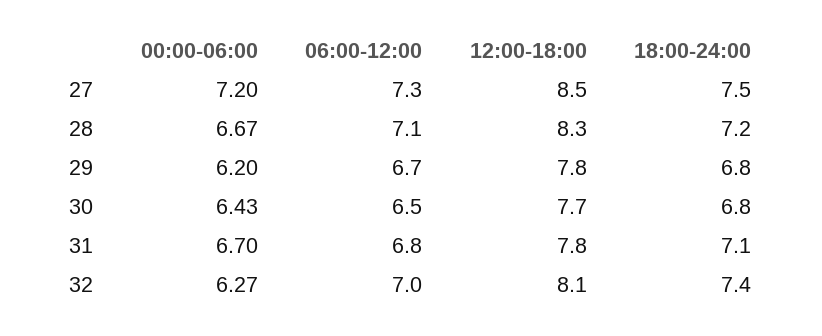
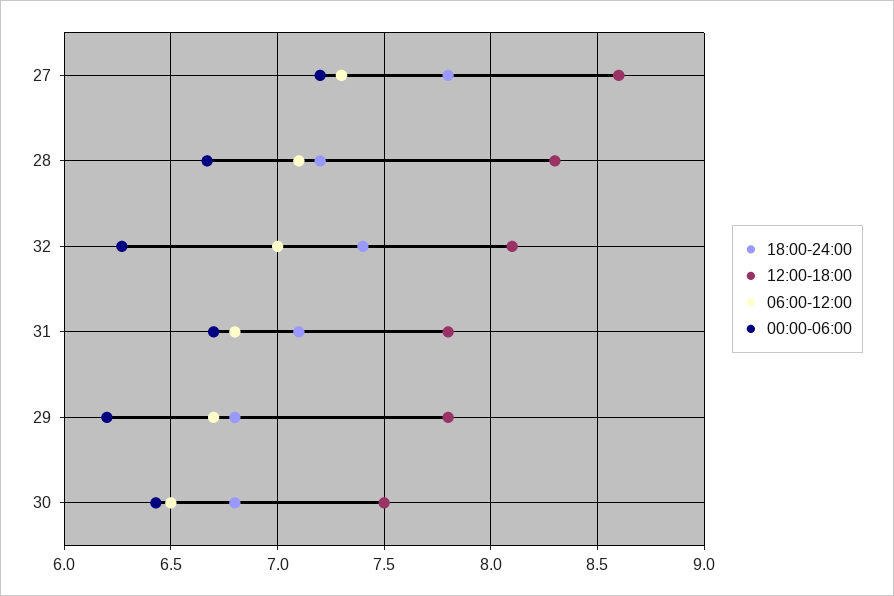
  {
    "00:00-06:00": {
      "27": 7.2,
      "28": 6.67,
      "29": 6.2,
      "30": 6.43,
      "31": 6.7,
      "32": 6.27
    },
    "06:00-12:00": {
      "27": 7.3,
      "28": 7.1,
      "29": 6.7,
      "30": 6.5,
      "31": 6.8,
      "32": 7
    },
    "12:00-18:00": {
-     "27": 8.5,
+     "27": 8.6,
      "28": 8.3,
      "29": 7.8,
-     "30": 7.7,
+     "30": 7.5,
      "31": 7.8,
      "32": 8.1
    },
    "18:00-24:00": {
-     "27": 7.5,
+     "27": 7.8,
      "28": 7.2,
      "29": 6.8,
      "30": 6.8,
      "31": 7.1,
      "32": 7.4
    }
  }

